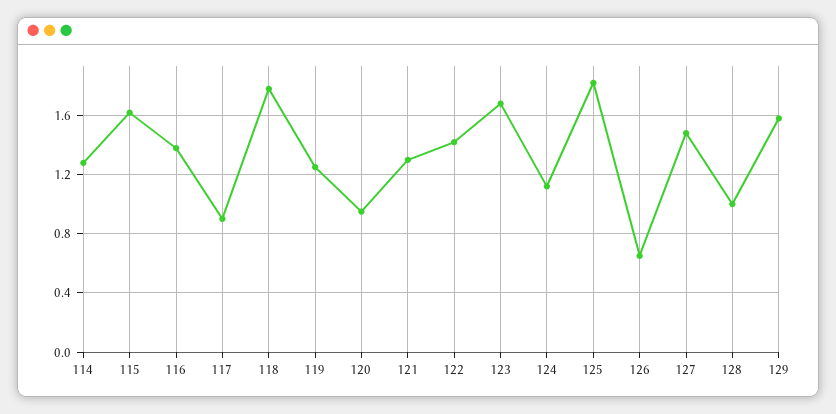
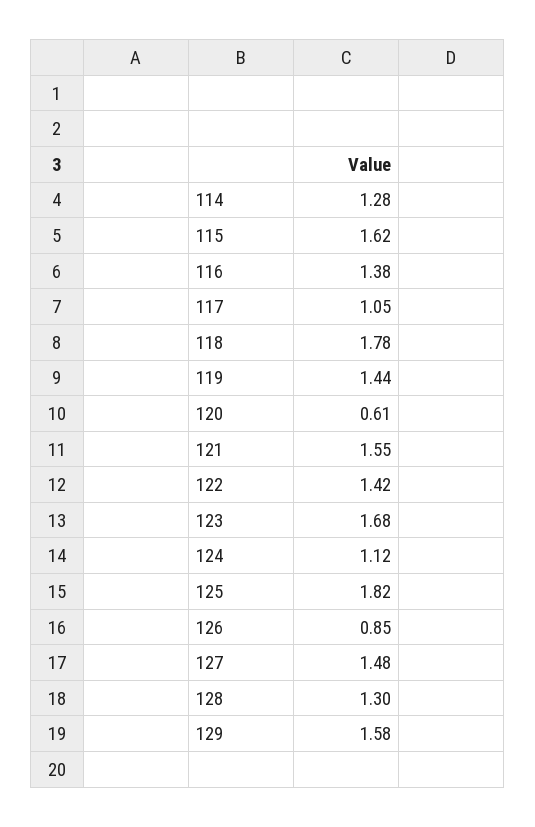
  {
    "114": 1.28,
    "115": 1.62,
    "116": 1.38,
-   "117": 0.9,
+   "117": 1.05,
    "118": 1.78,
-   "119": 1.25,
+   "119": 1.44,
-   "120": 0.95,
+   "120": 0.61,
-   "121": 1.3,
+   "121": 1.55,
    "122": 1.42,
    "123": 1.68,
    "124": 1.12,
    "125": 1.82,
-   "126": 0.65,
+   "126": 0.85,
    "127": 1.48,
-   "128": 1,
+   "128": 1.3,
    "129": 1.58
  }

